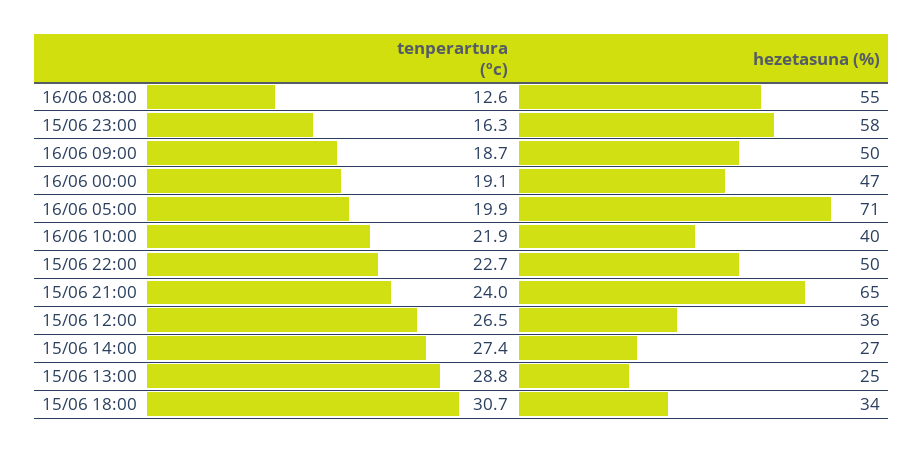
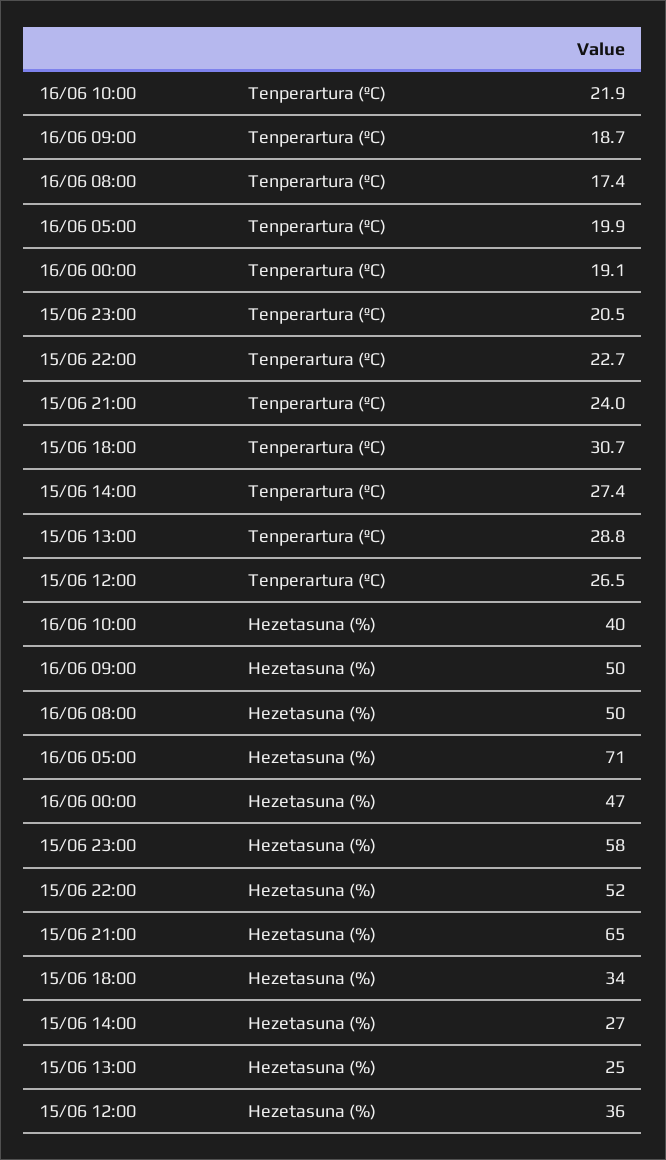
  {
    "tenperartura (ºc)": {
-     "16/06 08:00": 12.6,
+     "16/06 08:00": 17.4,
-     "15/06 23:00": 16.3,
+     "15/06 23:00": 20.5,
      "16/06 09:00": 18.7,
      "16/06 00:00": 19.1,
      "16/06 05:00": 19.9,
      "16/06 10:00": 21.9,
      "15/06 22:00": 22.7,
      "15/06 21:00": 24,
      "15/06 12:00": 26.5,
      "15/06 14:00": 27.4,
      "15/06 13:00": 28.8,
      "15/06 18:00": 30.7
    },
    "hezetasuna (%)": {
-     "16/06 08:00": 55,
+     "16/06 08:00": 50,
      "15/06 23:00": 58,
      "16/06 09:00": 50,
      "16/06 00:00": 47,
      "16/06 05:00": 71,
      "16/06 10:00": 40,
-     "15/06 22:00": 50,
+     "15/06 22:00": 52,
      "15/06 21:00": 65,
      "15/06 12:00": 36,
      "15/06 14:00": 27,
      "15/06 13:00": 25,
      "15/06 18:00": 34
    }
  }

